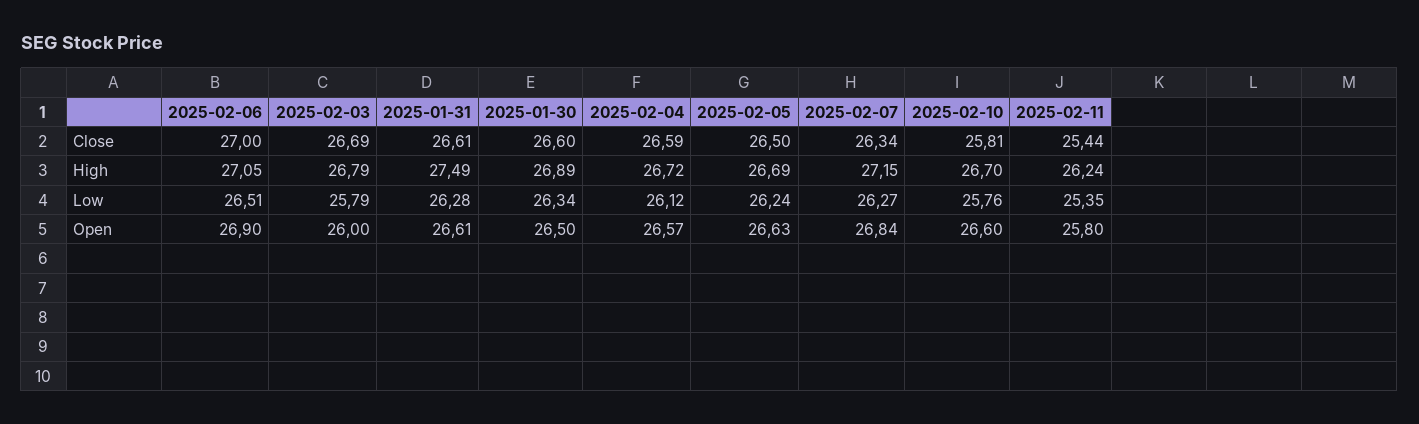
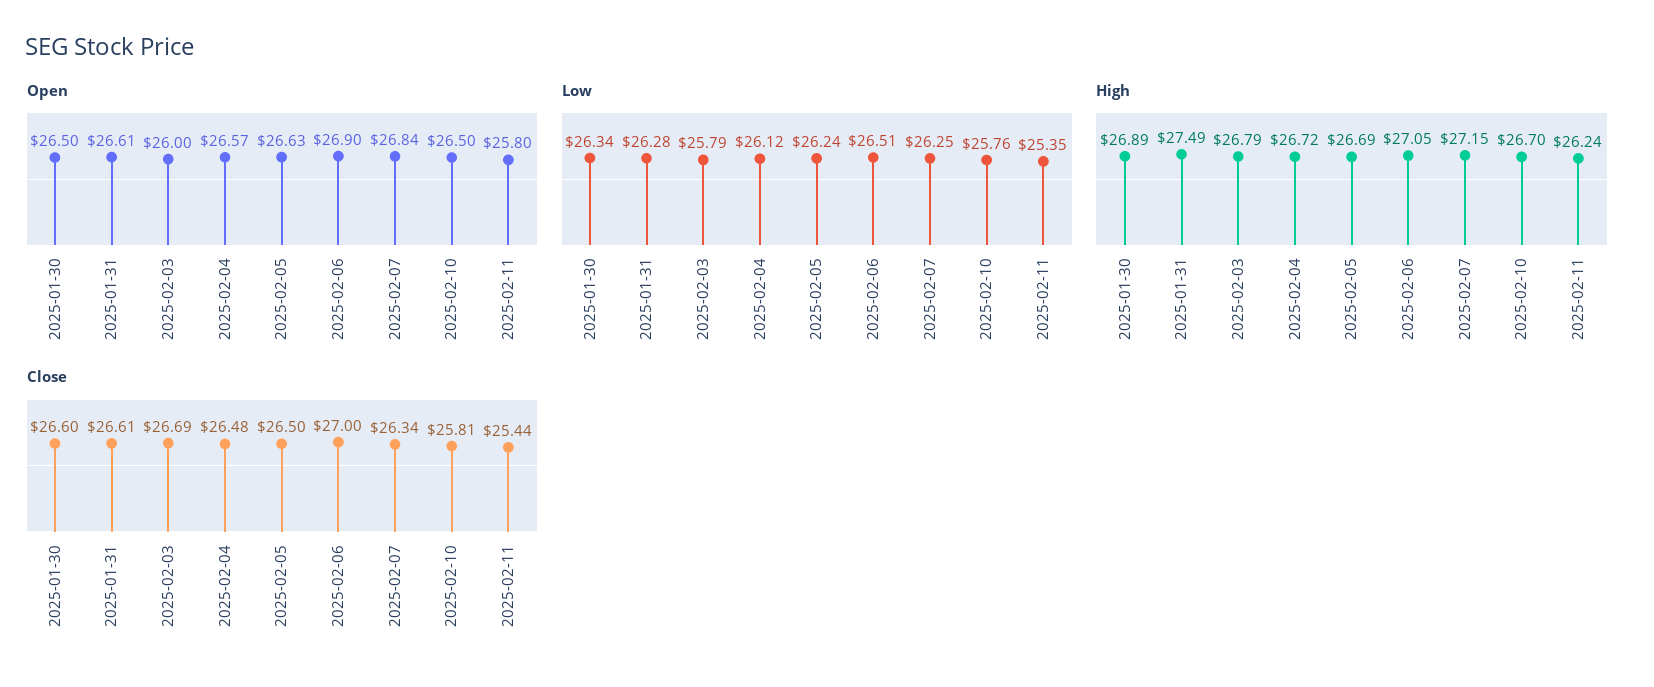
  {
    "Close": {
      "2025-02-06": 27,
      "2025-02-03": 26.69,
      "2025-01-31": 26.61,
      "2025-01-30": 26.6,
-     "2025-02-04": 26.59,
+     "2025-02-04": 26.48,
      "2025-02-05": 26.5,
      "2025-02-07": 26.34,
      "2025-02-10": 25.81,
      "2025-02-11": 25.44
    },
    "High": {
      "2025-02-06": 27.05,
      "2025-02-03": 26.79,
      "2025-01-31": 27.49,
      "2025-01-30": 26.89,
      "2025-02-04": 26.72,
      "2025-02-05": 26.69,
      "2025-02-07": 27.15,
      "2025-02-10": 26.7,
      "2025-02-11": 26.24
    },
    "Low": {
      "2025-02-06": 26.51,
      "2025-02-03": 25.79,
      "2025-01-31": 26.28,
      "2025-01-30": 26.34,
      "2025-02-04": 26.12,
      "2025-02-05": 26.24,
-     "2025-02-07": 26.27,
+     "2025-02-07": 26.25,
      "2025-02-10": 25.76,
      "2025-02-11": 25.35
    },
    "Open": {
      "2025-02-06": 26.9,
      "2025-02-03": 26,
      "2025-01-31": 26.61,
      "2025-01-30": 26.5,
      "2025-02-04": 26.57,
      "2025-02-05": 26.63,
      "2025-02-07": 26.84,
-     "2025-02-10": 26.6,
+     "2025-02-10": 26.5,
      "2025-02-11": 25.8
    }
  }

